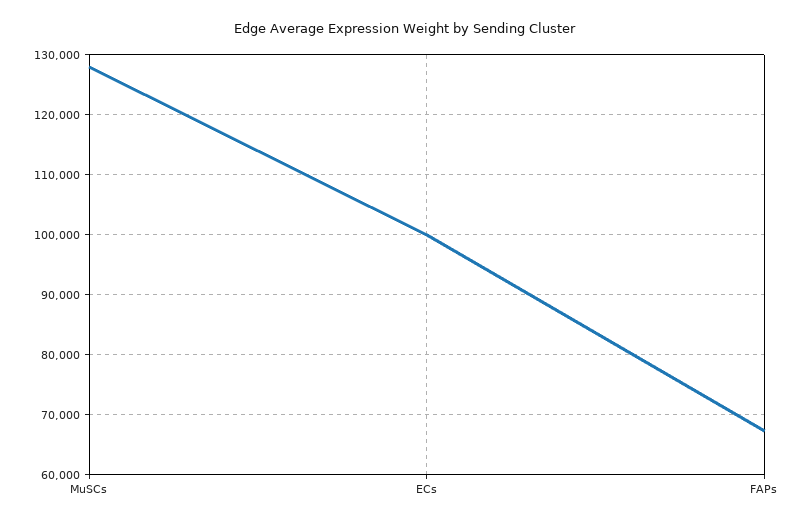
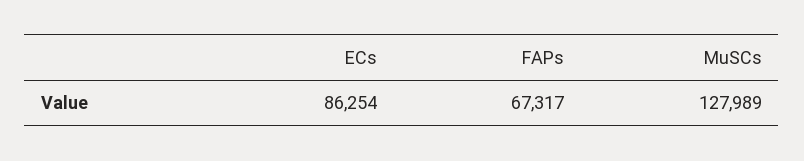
  {
    "MuSCs": 127989,
-   "ECs": 100000,
+   "ECs": 86254,
    "FAPs": 67317
  }

